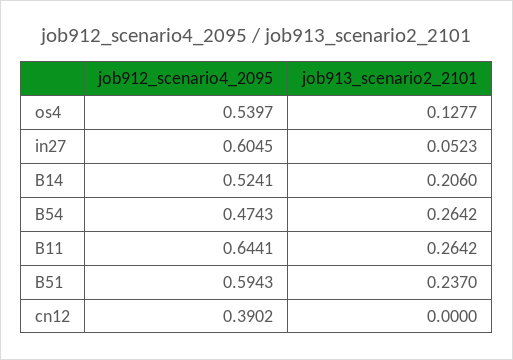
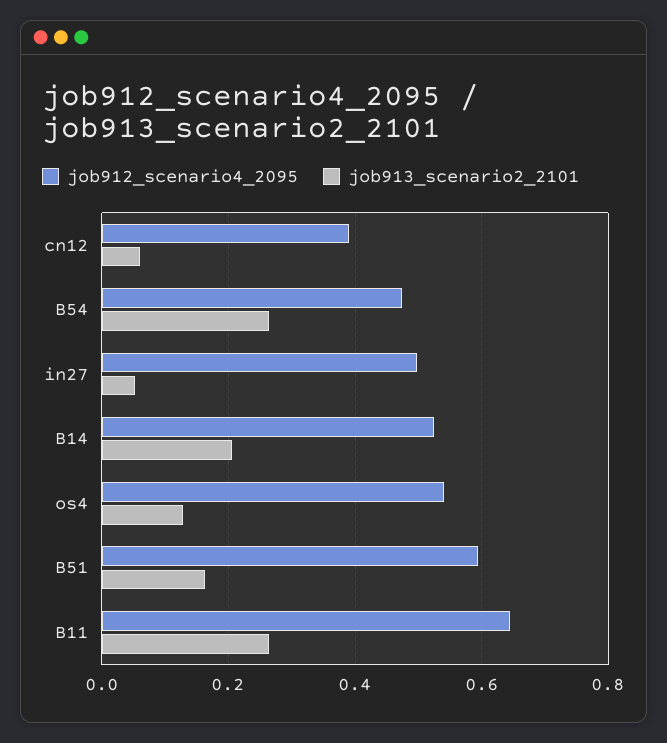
  {
    "job912_scenario4_2095": {
      "os4": 0.5397,
-     "in27": 0.6045,
+     "in27": 0.5,
      "B14": 0.5241,
      "B54": 0.4743,
      "B11": 0.6441,
      "B51": 0.5943,
      "cn12": 0.3902
    },
    "job913_scenario2_2101": {
      "os4": 0.1277,
      "in27": 0.0523,
      "B14": 0.206,
      "B54": 0.2642,
      "B11": 0.2642,
-     "B51": 0.237,
+     "B51": 0.16,
-     "cn12": 0
+     "cn12": 0.06
    }
  }

